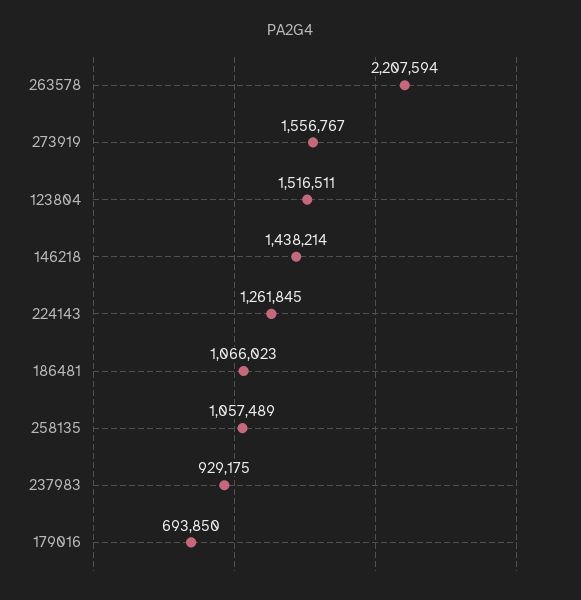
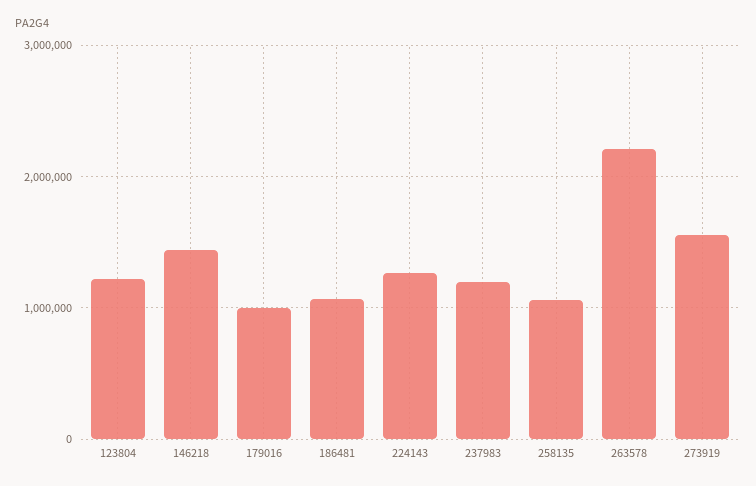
  {
    "263578": 2207594,
    "273919": 1556767,
-   "123804": 1516511,
+   "123804": 1200000,
    "146218": 1438214,
    "224143": 1261845,
    "186481": 1066023,
    "258135": 1057489,
-   "237983": 929175,
+   "237983": 1200000,
-   "179016": 693850
+   "179016": 1000000
  }

